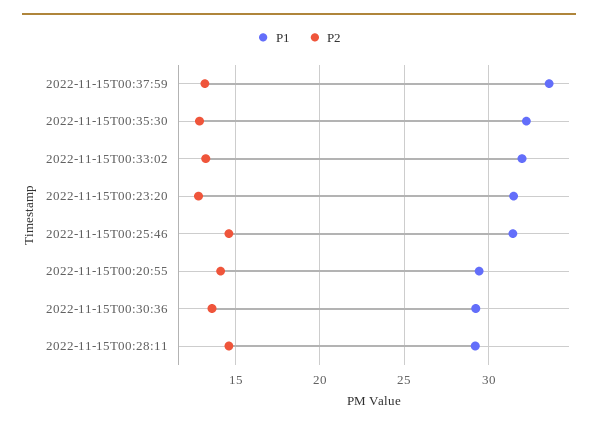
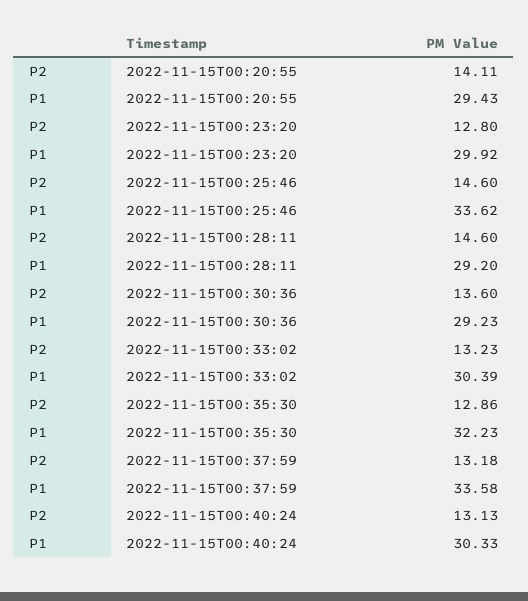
  {
    "P1": {
      "2022-11-15T00:37:59": 33.58,
      "2022-11-15T00:35:30": 32.23,
-     "2022-11-15T00:33:02": 32,
+     "2022-11-15T00:33:02": 30.39,
-     "2022-11-15T00:23:20": 31.5,
+     "2022-11-15T00:23:20": 29.92,
-     "2022-11-15T00:25:46": 31.5,
+     "2022-11-15T00:25:46": 33.62,
      "2022-11-15T00:20:55": 29.43,
      "2022-11-15T00:30:36": 29.23,
-     "2022-11-15T00:28:11": 29.2
+     "2022-11-15T00:28:11": 29.2,
+     "2022-11-15T00:40:24": 30.33
    },
    "P2": {
      "2022-11-15T00:37:59": 13.18,
      "2022-11-15T00:35:30": 12.86,
      "2022-11-15T00:33:02": 13.23,
      "2022-11-15T00:23:20": 12.8,
      "2022-11-15T00:25:46": 14.6,
      "2022-11-15T00:20:55": 14.11,
      "2022-11-15T00:30:36": 13.6,
-     "2022-11-15T00:28:11": 14.6
+     "2022-11-15T00:28:11": 14.6,
+     "2022-11-15T00:40:24": 13.13
    }
  }

